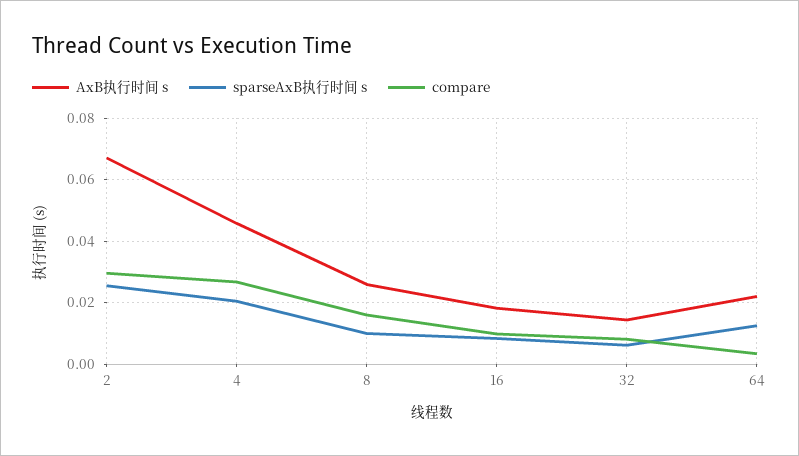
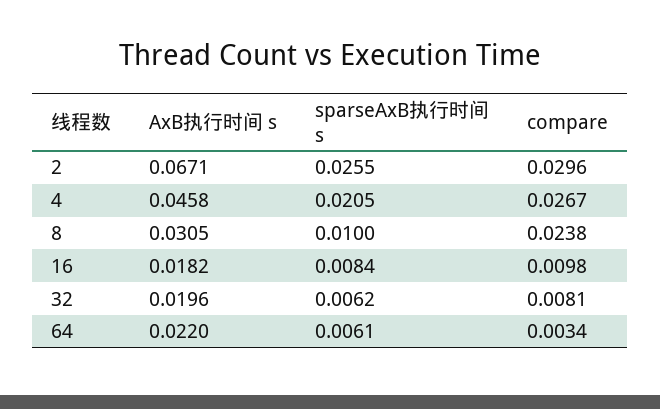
  {
    "AxB执行时间 s": {
      "2": 0.0671,
      "4": 0.0458,
-     "8": 0.026,
+     "8": 0.0305,
      "16": 0.0182,
-     "32": 0.014,
+     "32": 0.0196,
      "64": 0.022
    },
    "sparseAxB执行时间 s": {
      "2": 0.0255,
      "4": 0.0205,
      "8": 0.01,
      "16": 0.0084,
      "32": 0.0062,
-     "64": 0.012
+     "64": 0.0061
    },
    "compare": {
      "2": 0.0296,
      "4": 0.0267,
-     "8": 0.016,
+     "8": 0.0238,
      "16": 0.0098,
      "32": 0.0081,
      "64": 0.0034
    }
  }

